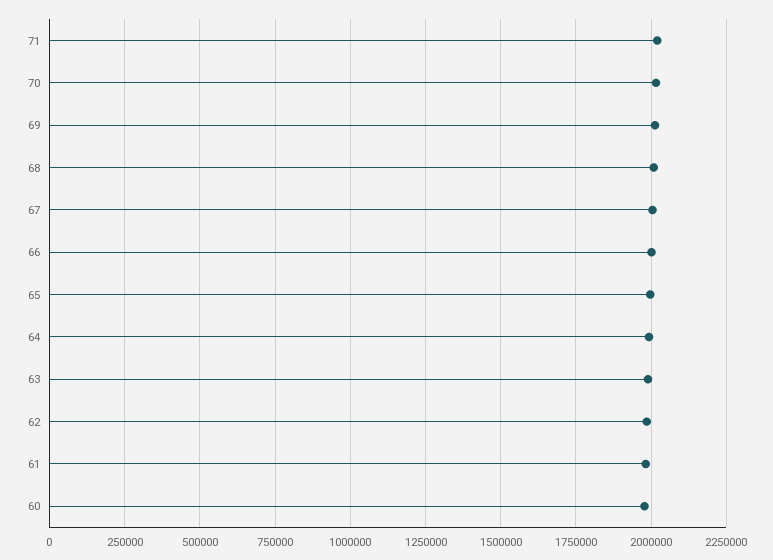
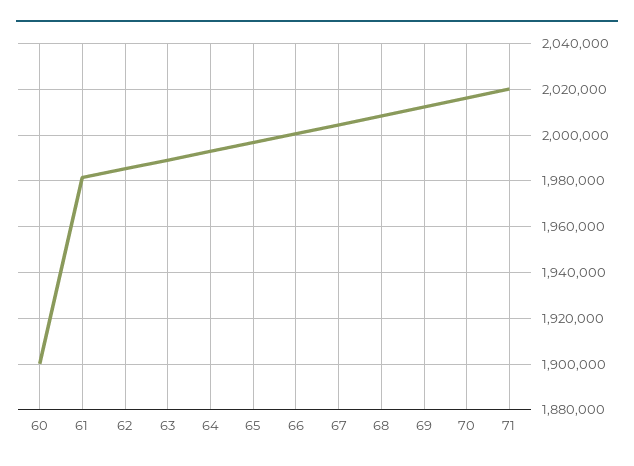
  {
    "71": 2020000,
    "70": 2015000,
    "69": 2010000,
    "68": 2010000,
    "67": 2005000,
    "66": 2000000,
    "65": 1995000,
    "64": 1995000,
    "63": 1990000,
    "62": 1985000,
    "61": 1980000,
-   "60": 1975000
+   "60": 1900000
  }

